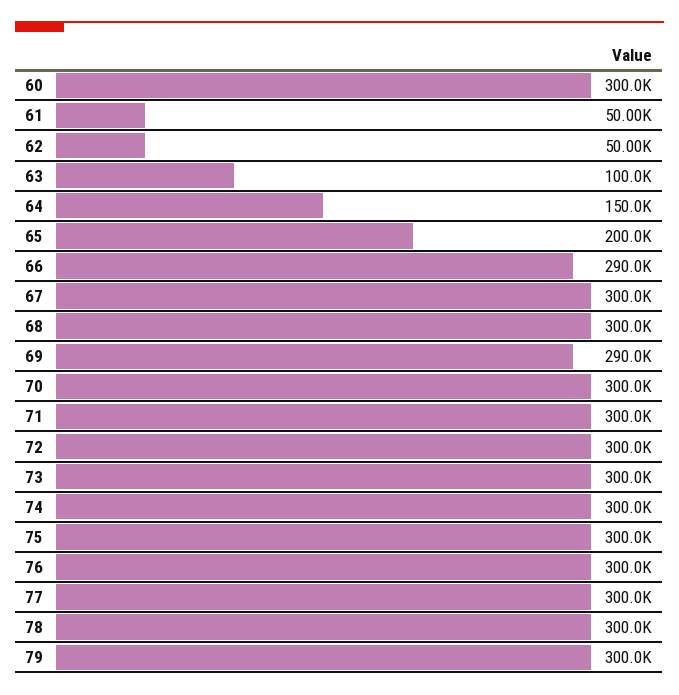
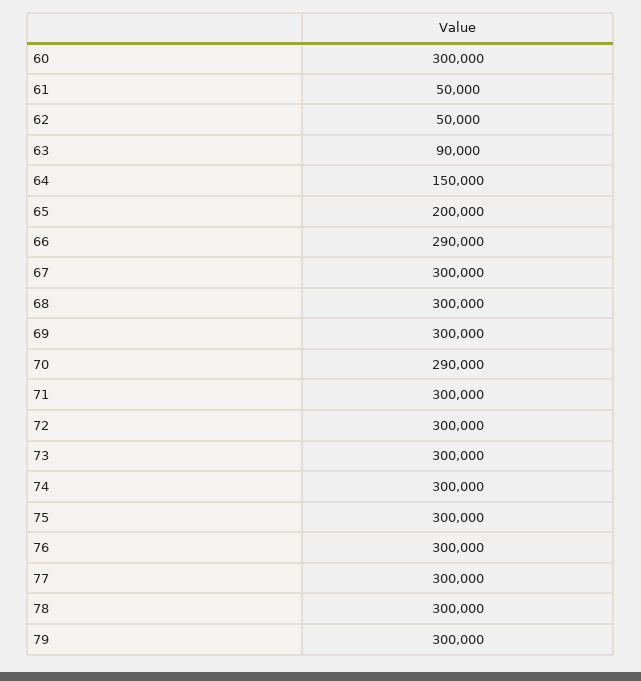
  {
    "60": 300000,
    "61": 50000,
    "62": 50000,
-   "63": 100000,
+   "63": 90000,
    "64": 150000,
    "65": 200000,
    "66": 290000,
    "67": 300000,
    "68": 300000,
-   "69": 290000,
+   "69": 300000,
-   "70": 300000,
+   "70": 290000,
    "71": 300000,
    "72": 300000,
    "73": 300000,
    "74": 300000,
    "75": 300000,
    "76": 300000,
    "77": 300000,
    "78": 300000,
    "79": 300000
  }

